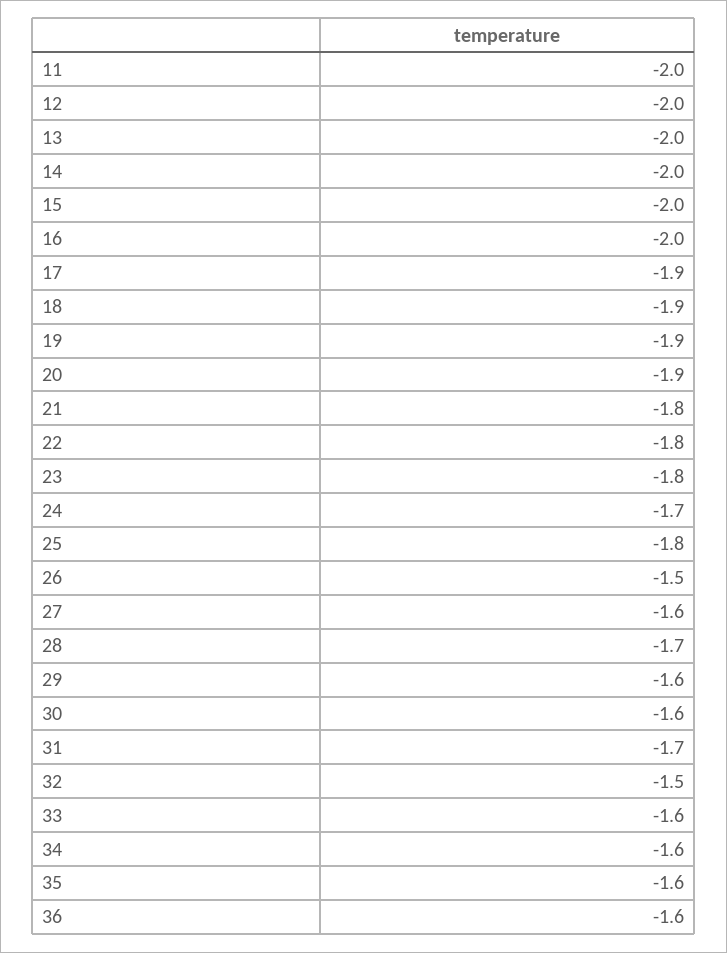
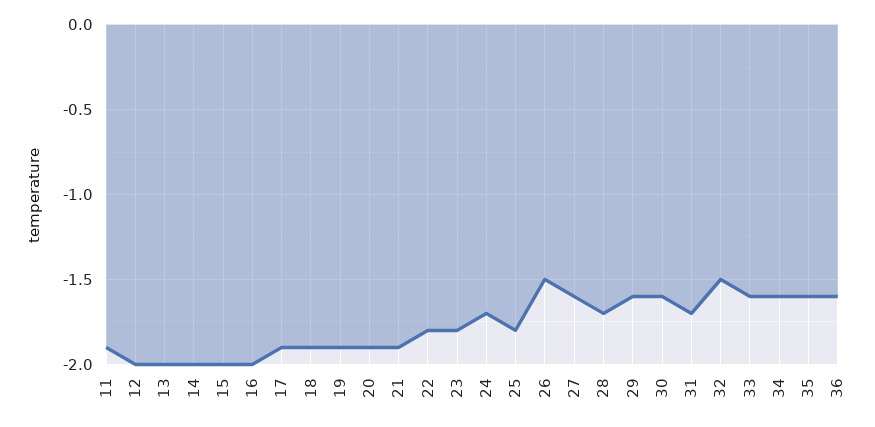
  {
-   "11": -2,
+   "11": -1.9,
    "12": -2,
    "13": -2,
    "14": -2,
    "15": -2,
    "16": -2,
    "17": -1.9,
    "18": -1.9,
    "19": -1.9,
    "20": -1.9,
-   "21": -1.8,
+   "21": -1.9,
    "22": -1.8,
    "23": -1.8,
    "24": -1.7,
    "25": -1.8,
    "26": -1.5,
    "27": -1.6,
    "28": -1.7,
    "29": -1.6,
    "30": -1.6,
    "31": -1.7,
    "32": -1.5,
    "33": -1.6,
    "34": -1.6,
    "35": -1.6,
    "36": -1.6
  }

